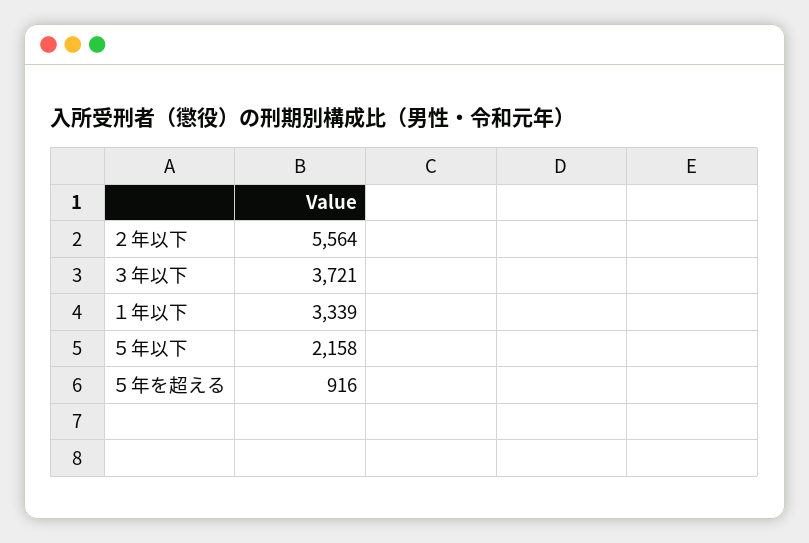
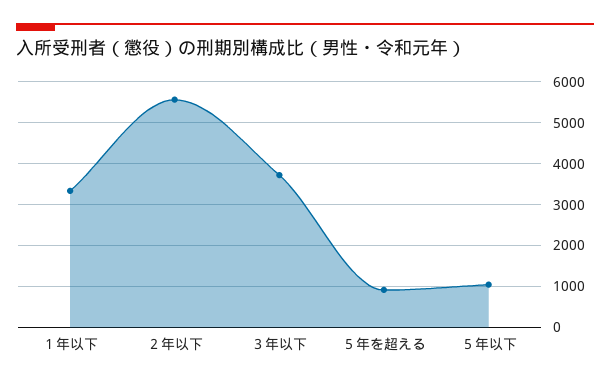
  {
    "２年以下": 5564,
    "３年以下": 3721,
    "１年以下": 3339,
-   "５年以下": 2158,
+   "５年以下": 1000,
    "５年を超える": 916
  }

